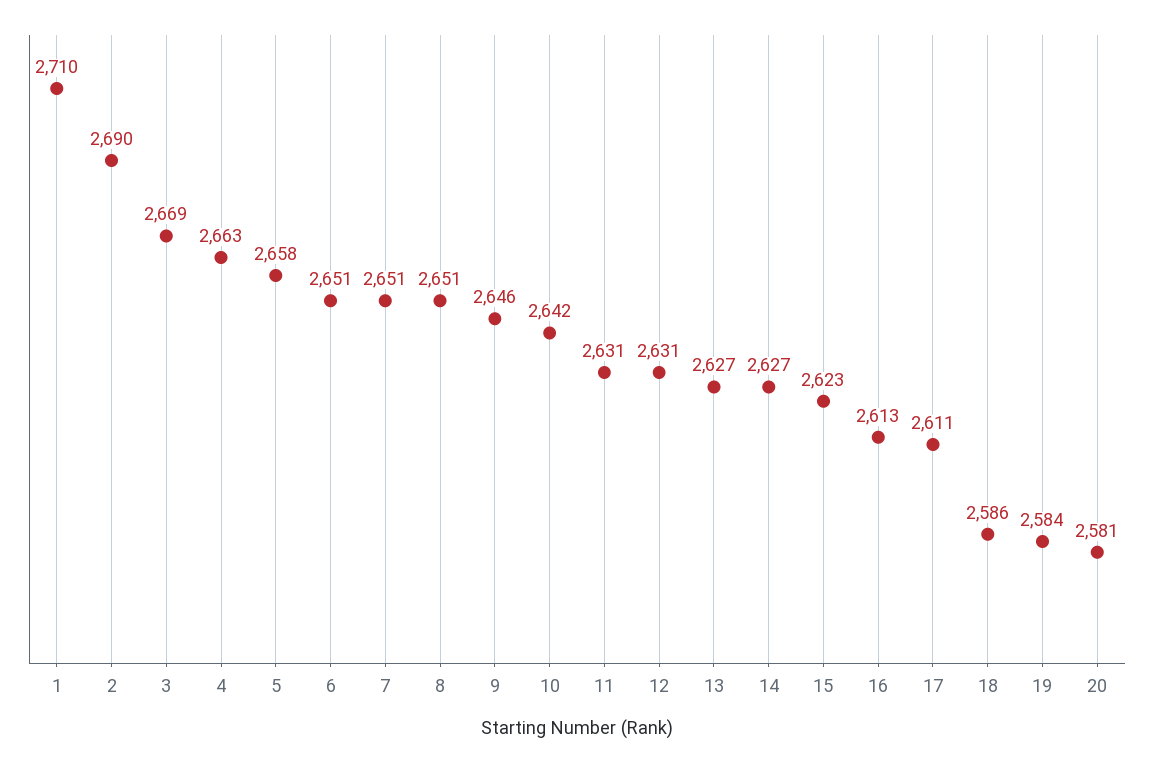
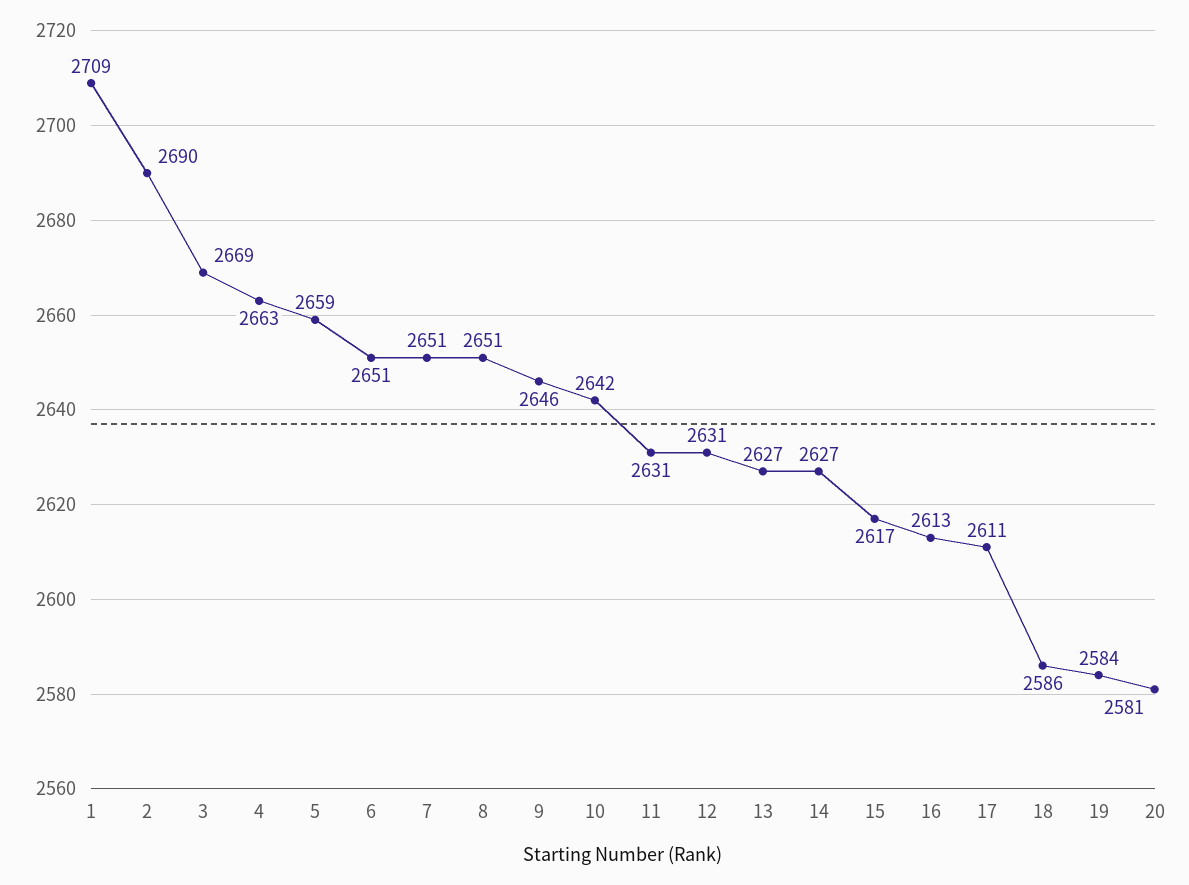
  {
-   "1": 2710,
+   "1": 2709,
    "2": 2690,
    "3": 2669,
    "4": 2663,
-   "5": 2658,
+   "5": 2659,
    "6": 2651,
    "7": 2651,
    "8": 2651,
    "9": 2646,
    "10": 2642,
    "11": 2631,
    "12": 2631,
    "13": 2627,
    "14": 2627,
-   "15": 2623,
+   "15": 2617,
    "16": 2613,
    "17": 2611,
    "18": 2586,
    "19": 2584,
    "20": 2581
  }

